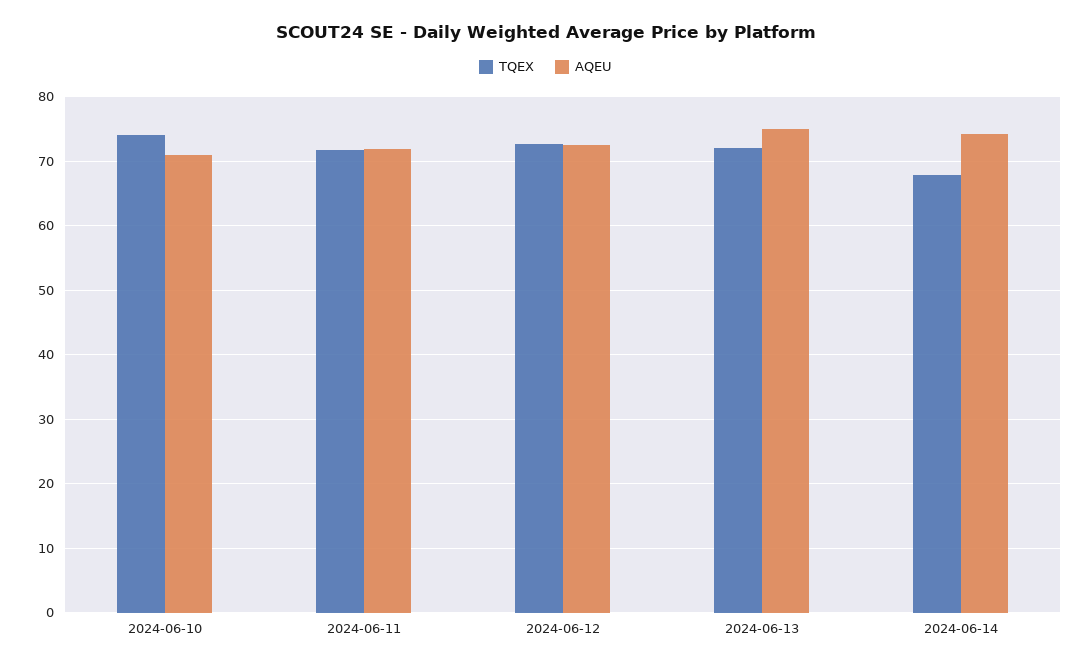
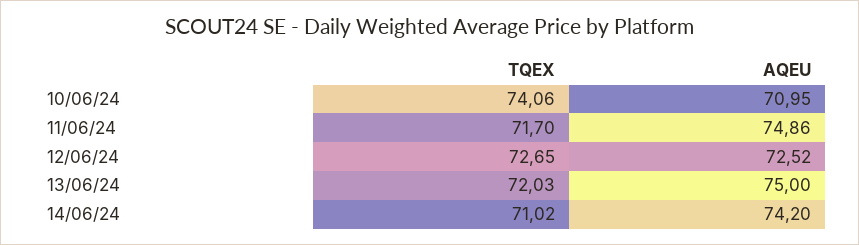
  {
    "TQEX": {
      "2024-06-10": 74.06,
      "2024-06-11": 71.7,
      "2024-06-12": 72.65,
      "2024-06-13": 72.03,
-     "2024-06-14": 68
+     "2024-06-14": 71.02
    },
    "AQEU": {
      "2024-06-10": 70.95,
-     "2024-06-11": 72,
+     "2024-06-11": 74.86,
      "2024-06-12": 72.52,
      "2024-06-13": 75,
      "2024-06-14": 74.2
    }
  }

